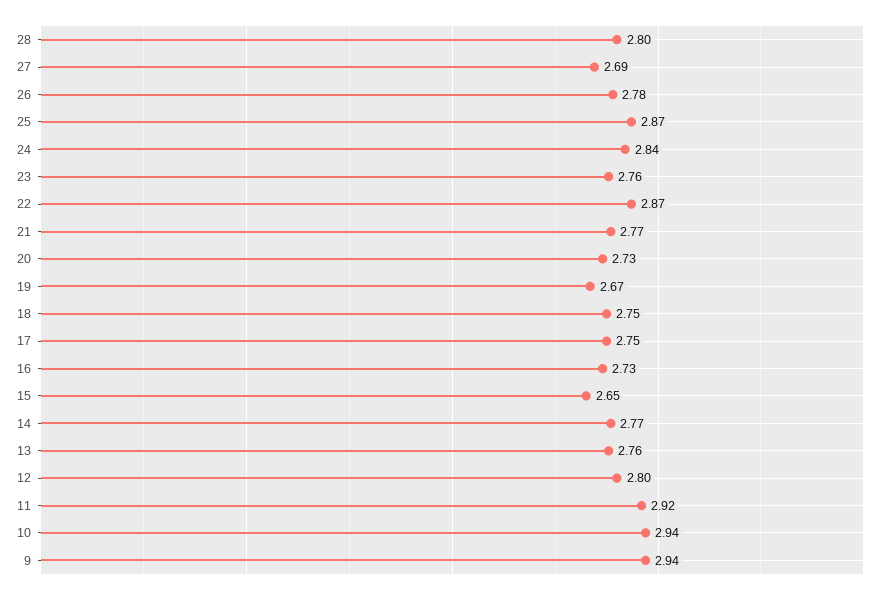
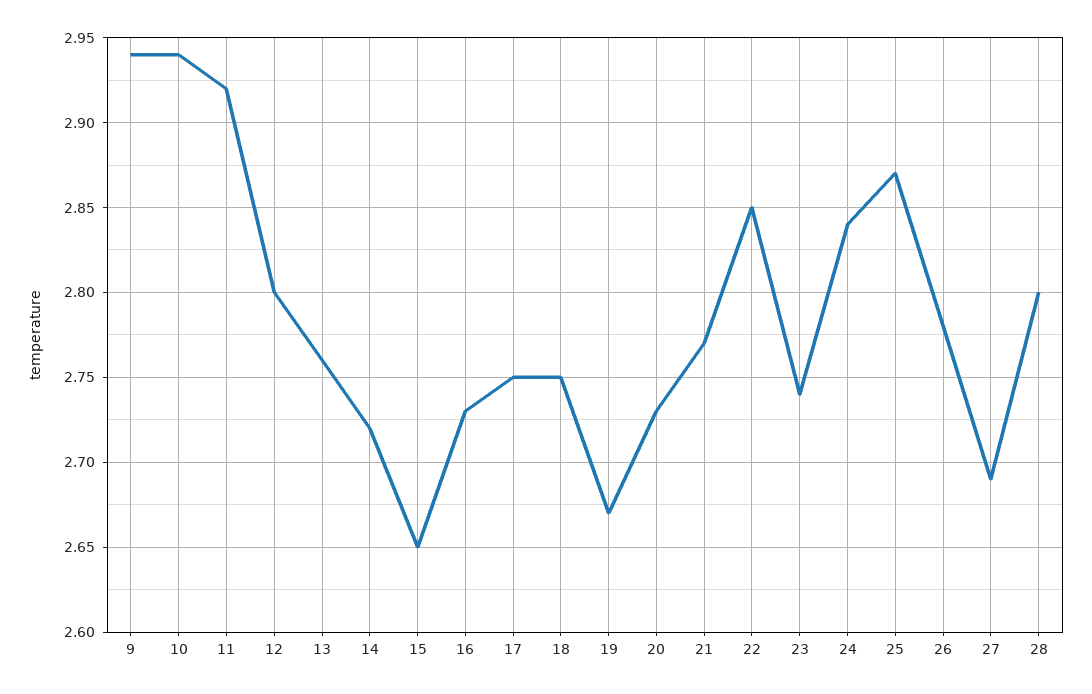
  {
    "28": 2.8,
    "27": 2.69,
    "26": 2.78,
    "25": 2.87,
    "24": 2.84,
-   "23": 2.76,
+   "23": 2.74,
-   "22": 2.87,
+   "22": 2.85,
    "21": 2.77,
    "20": 2.73,
    "19": 2.67,
    "18": 2.75,
    "17": 2.75,
    "16": 2.73,
    "15": 2.65,
-   "14": 2.77,
+   "14": 2.72,
    "13": 2.76,
    "12": 2.8,
    "11": 2.92,
    "10": 2.94,
    "9": 2.94
  }

